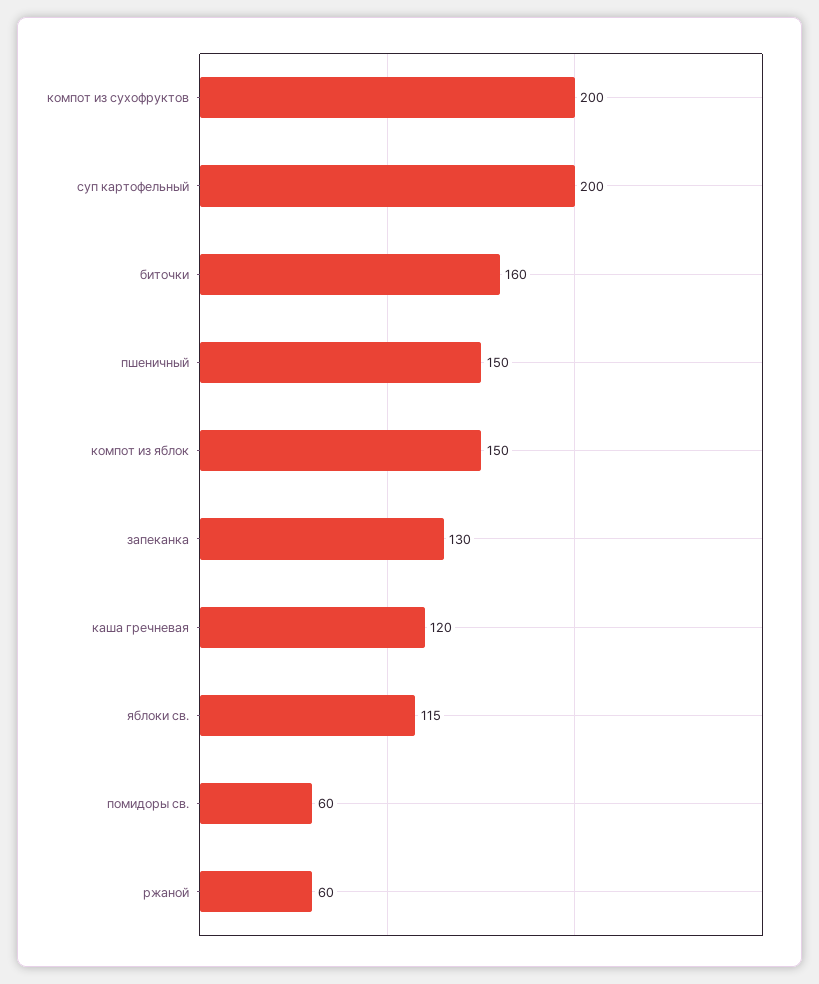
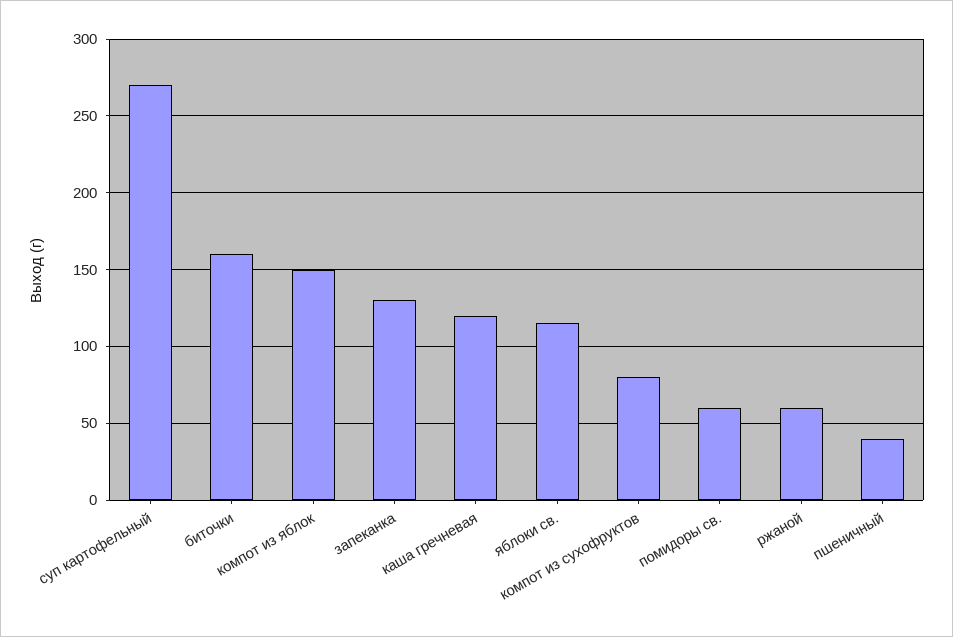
  {
-   "компот из сухофруктов": 200,
+   "компот из сухофруктов": 80,
-   "суп картофельный": 200,
+   "суп картофельный": 270,
    "биточки": 160,
-   "пшеничный": 150,
+   "пшеничный": 40,
    "компот из яблок": 150,
    "запеканка": 130,
    "каша гречневая": 120,
    "яблоки св.": 115,
    "помидоры св.": 60,
    "ржаной": 60
  }

